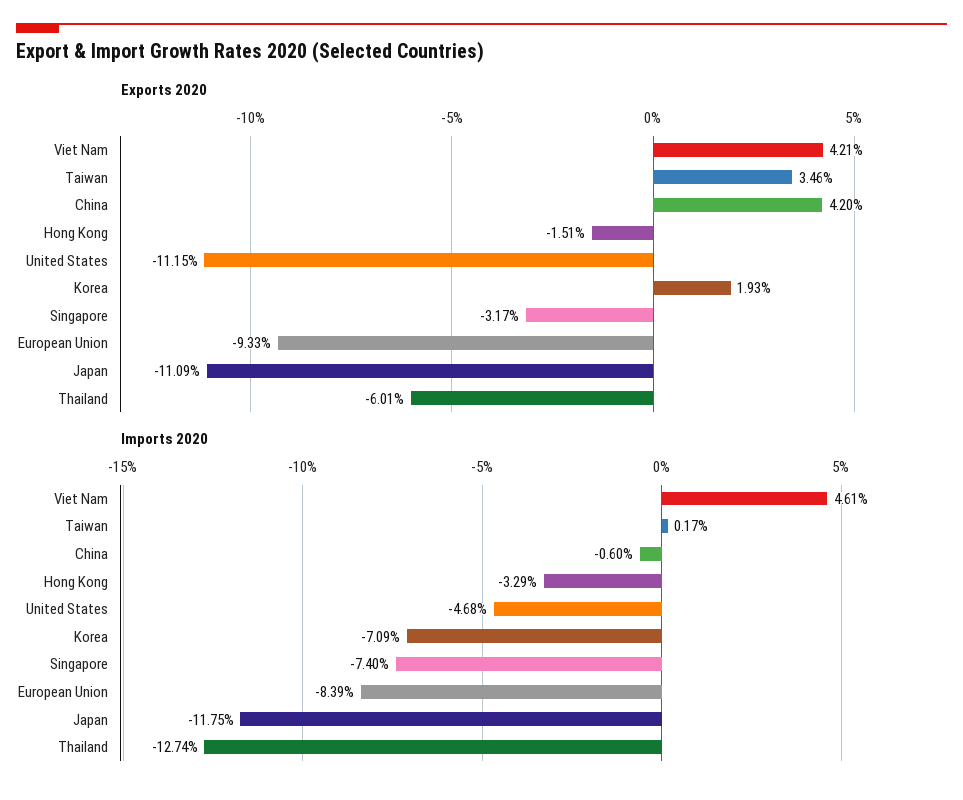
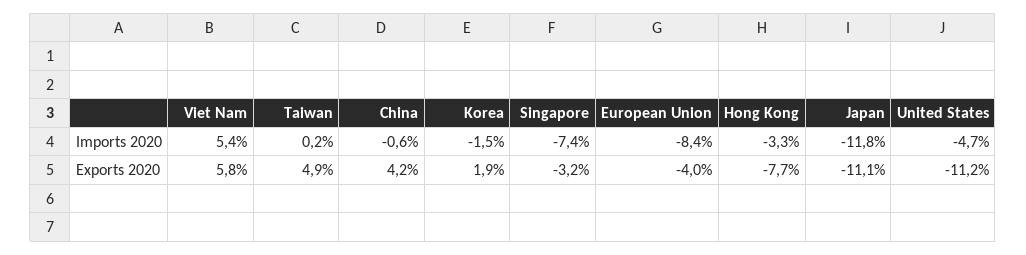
  {
    "Exports 2020": {
-     "Viet Nam": 4.21,
+     "Viet Nam": 5.8,
-     "Taiwan": 3.46,
+     "Taiwan": 4.9,
      "China": 4.2,
-     "Hong Kong": -1.51,
+     "Hong Kong": -7.7,
      "United States": -11.15,
      "Korea": 1.93,
      "Singapore": -3.17,
-     "European Union": -9.33,
+     "European Union": -4,
-     "Japan": -11.09,
+     "Japan": -11.09
-     "Thailand": -6.01
    },
    "Imports 2020": {
-     "Viet Nam": 4.61,
+     "Viet Nam": 5.4,
      "Taiwan": 0.17,
      "China": -0.6,
      "Hong Kong": -3.29,
      "United States": -4.68,
-     "Korea": -7.09,
+     "Korea": -1.5,
      "Singapore": -7.4,
      "European Union": -8.39,
-     "Japan": -11.75,
+     "Japan": -11.75
-     "Thailand": -12.74
    }
  }

